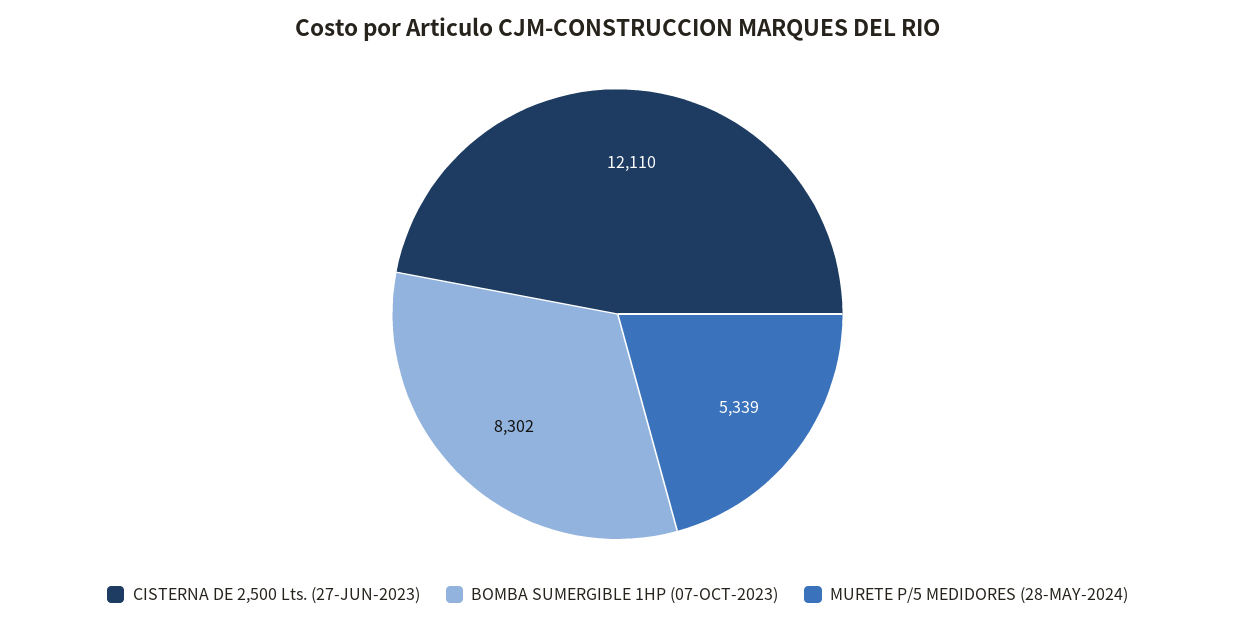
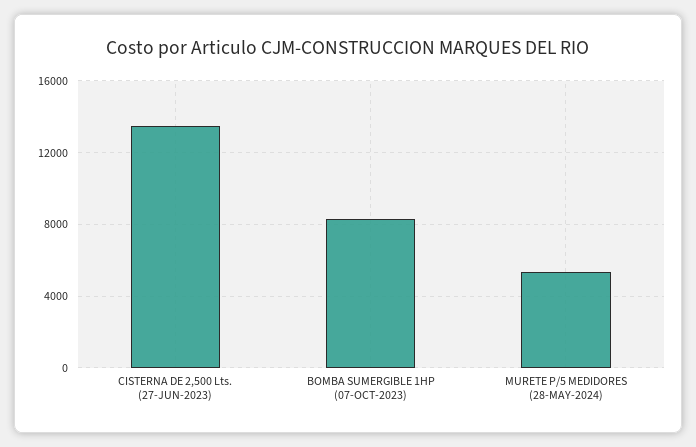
  {
-   "CISTERNA DE 2,500 Lts. (27-JUN-2023)": 12110,
+   "CISTERNA DE 2,500 Lts. (27-JUN-2023)": 13500,
    "BOMBA SUMERGIBLE 1HP (07-OCT-2023)": 8302,
    "MURETE P/5 MEDIDORES (28-MAY-2024)": 5339
  }

